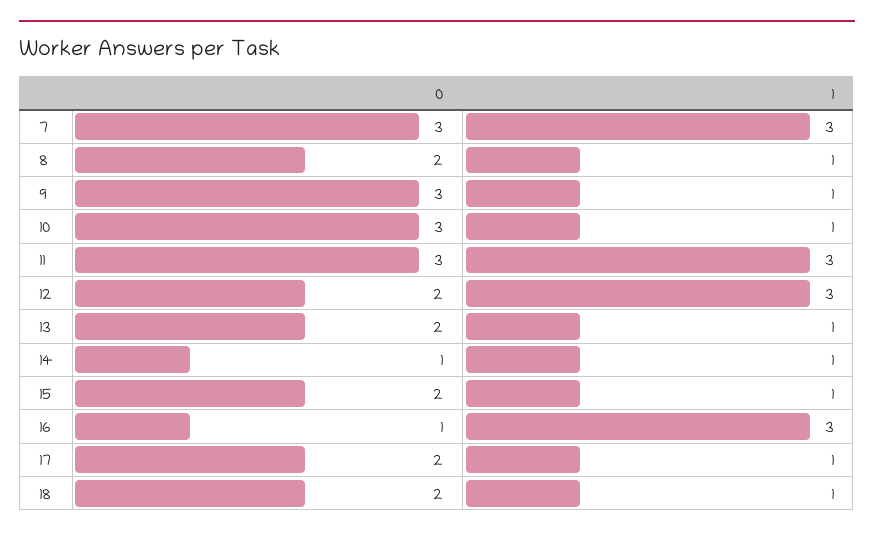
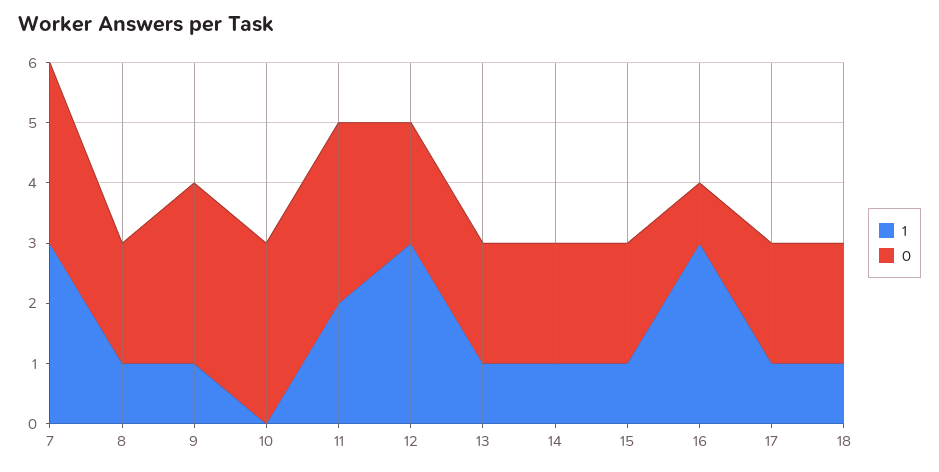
  {
    "0": {
      "7": 3,
      "8": 2,
      "9": 3,
      "10": 3,
      "11": 3,
      "12": 2,
      "13": 2,
-     "14": 1,
+     "14": 2,
      "15": 2,
      "16": 1,
      "17": 2,
      "18": 2
    },
    "1": {
      "7": 3,
      "8": 1,
      "9": 1,
-     "10": 1,
+     "10": 0,
-     "11": 3,
+     "11": 2,
      "12": 3,
      "13": 1,
      "14": 1,
      "15": 1,
      "16": 3,
      "17": 1,
      "18": 1
    }
  }

